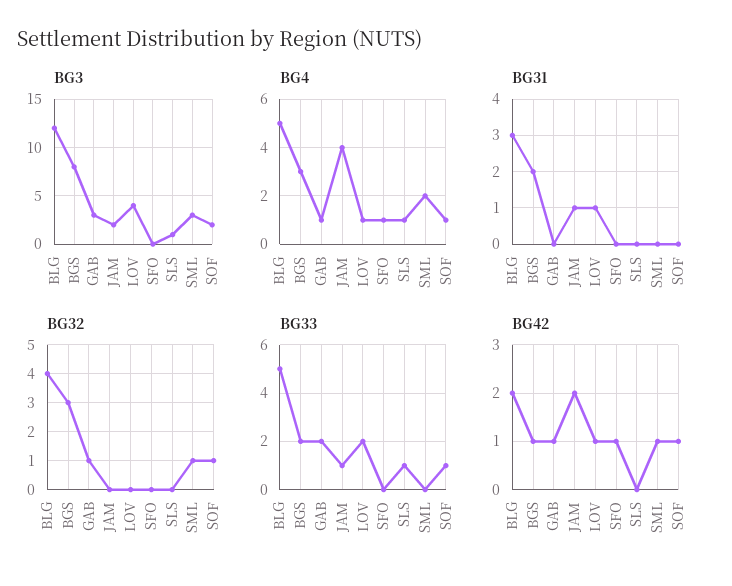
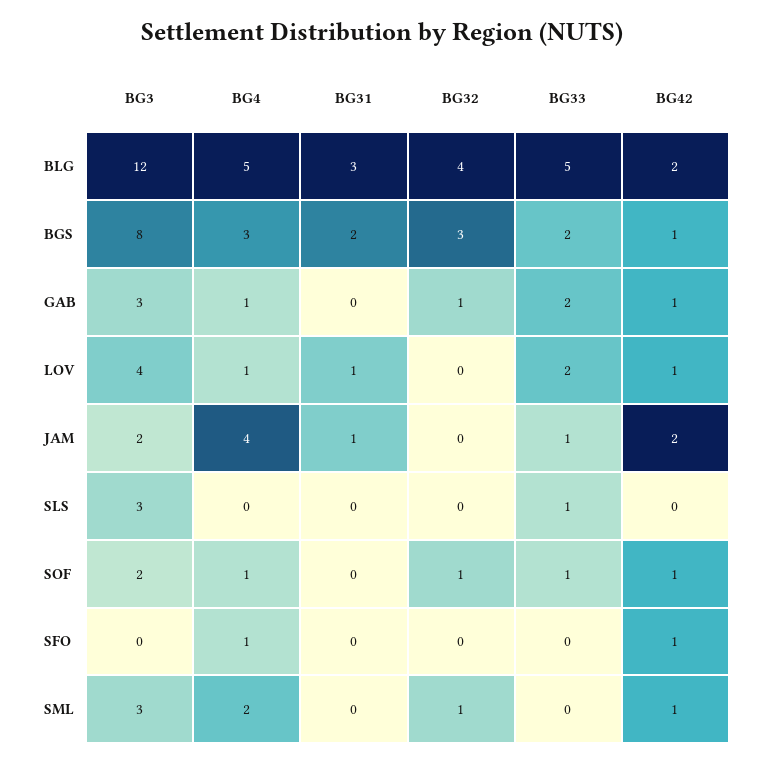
  {
    "BG3": {
      "BLG": 12,
      "BGS": 8,
      "GAB": 3,
      "JAM": 2,
      "LOV": 4,
      "SFO": 0,
-     "SLS": 1,
+     "SLS": 3,
      "SML": 3,
      "SOF": 2
    },
    "BG4": {
      "BLG": 5,
      "BGS": 3,
      "GAB": 1,
      "JAM": 4,
      "LOV": 1,
      "SFO": 1,
-     "SLS": 1,
+     "SLS": 0,
      "SML": 2,
      "SOF": 1
    },
    "BG31": {
      "BLG": 3,
      "BGS": 2,
      "GAB": 0,
      "JAM": 1,
      "LOV": 1,
      "SFO": 0,
      "SLS": 0,
      "SML": 0,
      "SOF": 0
    },
    "BG32": {
      "BLG": 4,
      "BGS": 3,
      "GAB": 1,
      "JAM": 0,
      "LOV": 0,
      "SFO": 0,
      "SLS": 0,
      "SML": 1,
      "SOF": 1
    },
    "BG33": {
      "BLG": 5,
      "BGS": 2,
      "GAB": 2,
      "JAM": 1,
      "LOV": 2,
      "SFO": 0,
      "SLS": 1,
      "SML": 0,
      "SOF": 1
    },
    "BG42": {
      "BLG": 2,
      "BGS": 1,
      "GAB": 1,
      "JAM": 2,
      "LOV": 1,
      "SFO": 1,
      "SLS": 0,
      "SML": 1,
      "SOF": 1
    }
  }

